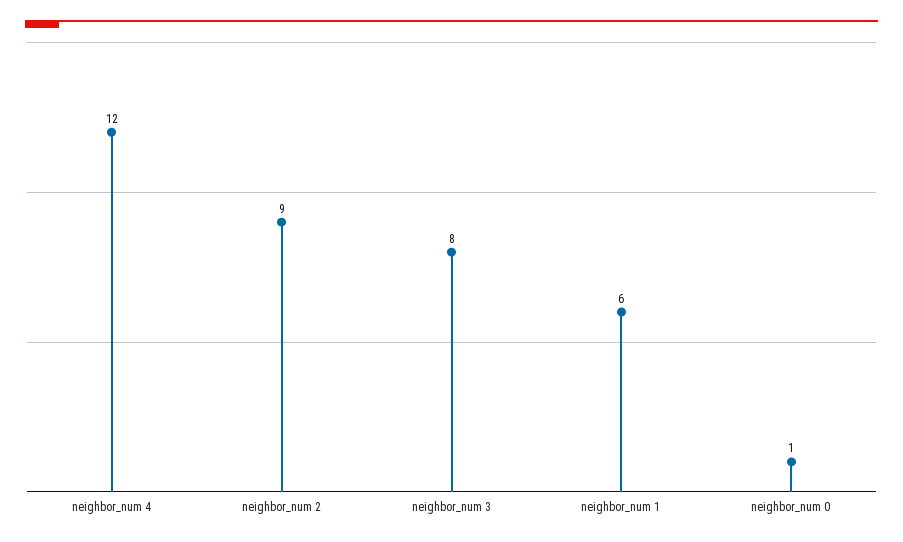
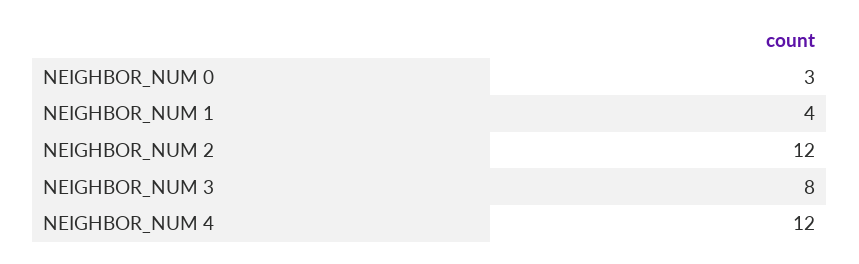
  {
    "neighbor_num 4": 12,
-   "neighbor_num 2": 9,
+   "neighbor_num 2": 12,
    "neighbor_num 3": 8,
-   "neighbor_num 1": 6,
+   "neighbor_num 1": 4,
-   "neighbor_num 0": 1
+   "neighbor_num 0": 3
  }

